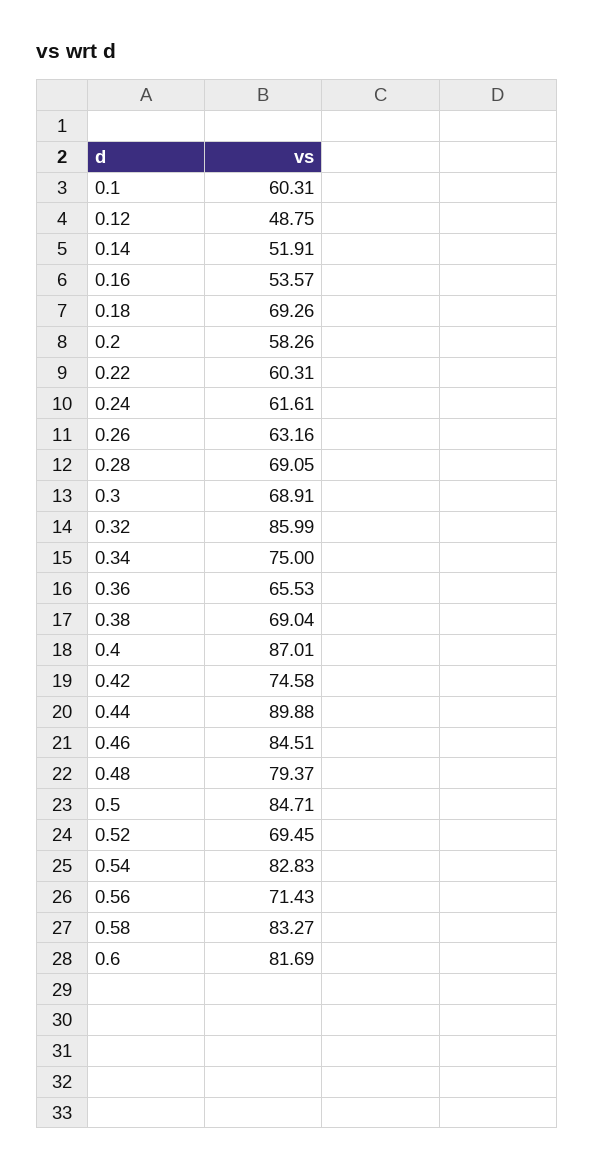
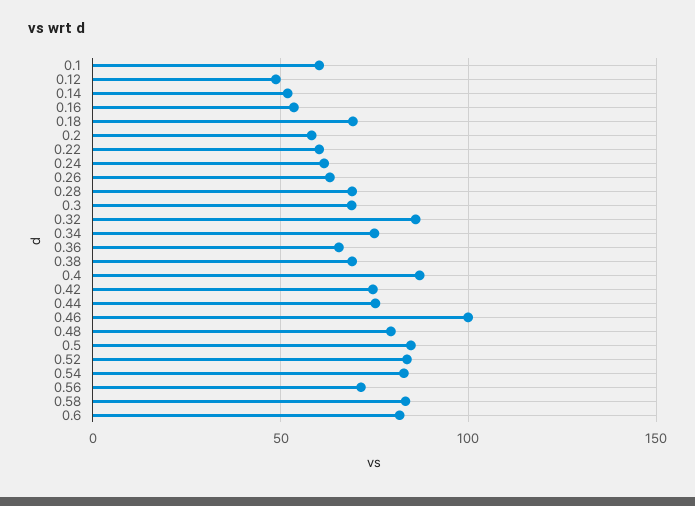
  {
    "0.1": 60.31,
    "0.12": 48.75,
    "0.14": 51.91,
    "0.16": 53.57,
    "0.18": 69.26,
    "0.2": 58.26,
    "0.22": 60.31,
    "0.24": 61.61,
    "0.26": 63.16,
    "0.28": 69.05,
    "0.3": 68.91,
    "0.32": 85.99,
    "0.34": 75,
    "0.36": 65.53,
    "0.38": 69.04,
    "0.4": 87.01,
    "0.42": 74.58,
-   "0.44": 89.88,
+   "0.44": 75,
-   "0.46": 84.51,
+   "0.46": 100,
    "0.48": 79.37,
    "0.5": 84.71,
-   "0.52": 69.45,
+   "0.52": 85,
    "0.54": 82.83,
    "0.56": 71.43,
    "0.58": 83.27,
    "0.6": 81.69
  }

